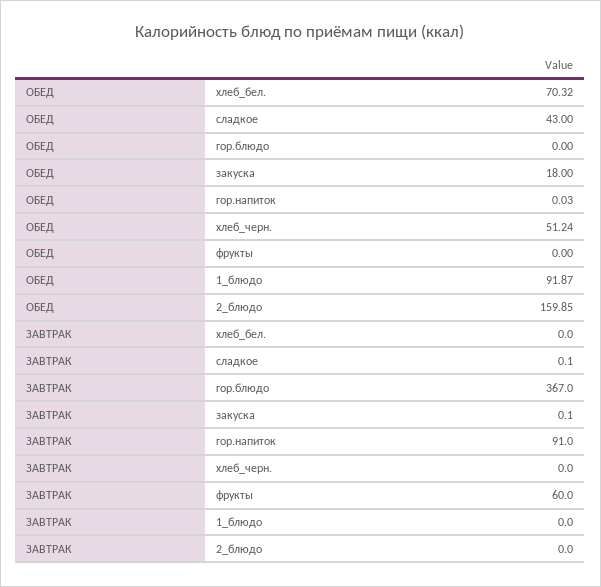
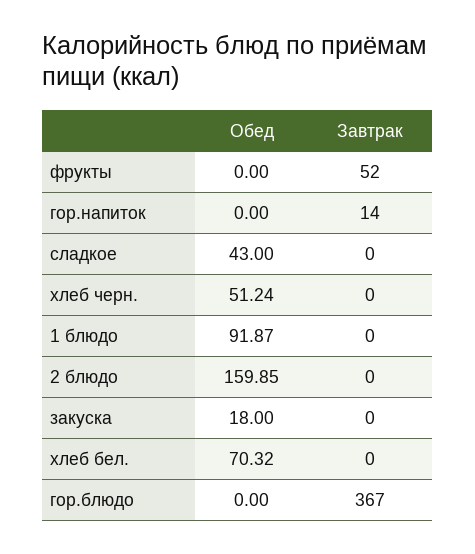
  {
    "ОБЕД": {
      "хлеб_бел.": 70.32,
      "сладкое": 43,
      "гор.блюдо": 0,
      "закуска": 18,
-     "гор.напиток": 0.03,
+     "гор.напиток": 0,
      "хлеб_черн.": 51.24,
      "фрукты": 0,
      "1_блюдо": 91.87,
      "2_блюдо": 159.85
    },
    "ЗАВТРАК": {
      "хлеб_бел.": 0,
-     "сладкое": 0.1,
+     "сладкое": 0,
      "гор.блюдо": 367,
-     "закуска": 0.1,
+     "закуска": 0,
-     "гор.напиток": 91,
+     "гор.напиток": 14,
      "хлеб_черн.": 0,
-     "фрукты": 60,
+     "фрукты": 52,
      "1_блюдо": 0,
      "2_блюдо": 0
    }
  }

